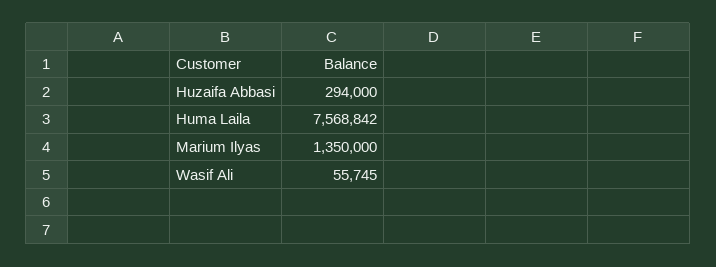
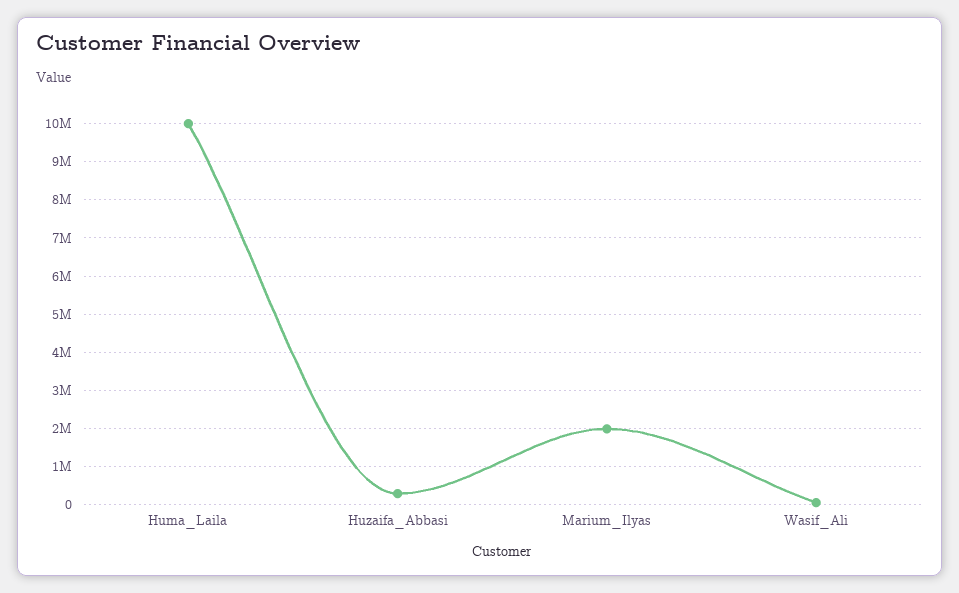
  {
    "Huzaifa Abbasi": 294000,
-   "Huma Laila": 7568842,
+   "Huma Laila": 10000000,
-   "Marium Ilyas": 1350000,
+   "Marium Ilyas": 2000000,
    "Wasif Ali": 55745
  }

